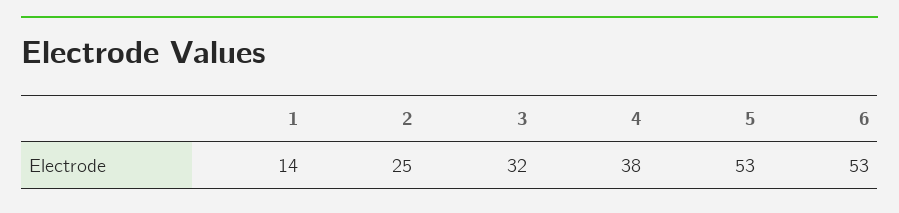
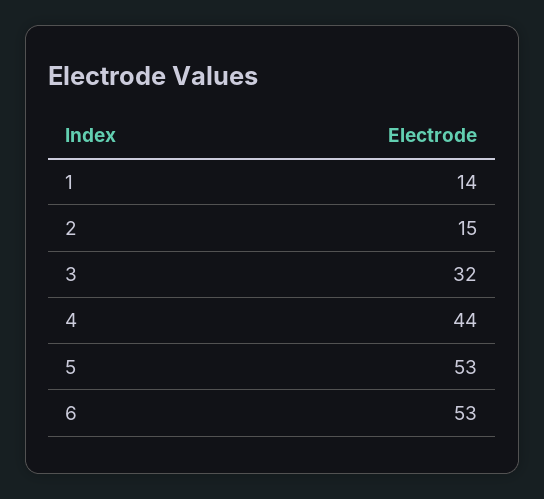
  {
    "1": 14,
-   "2": 25,
+   "2": 15,
    "3": 32,
-   "4": 38,
+   "4": 44,
    "5": 53,
    "6": 53
  }

